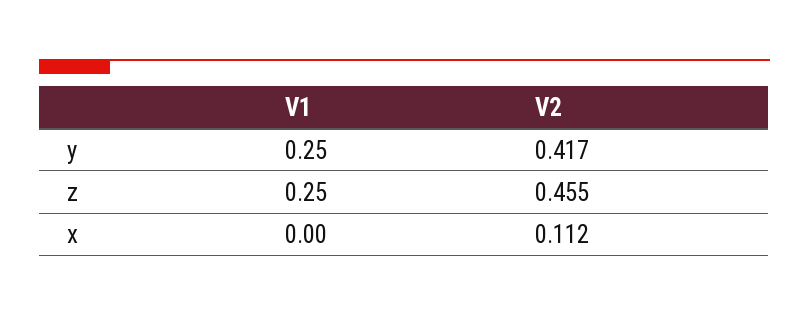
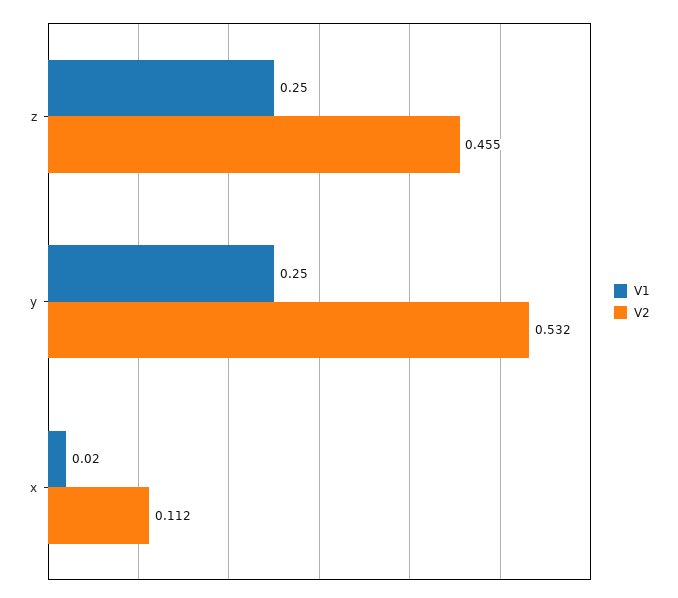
  {
    "V1": {
      "y": 0.25,
      "z": 0.25,
-     "x": 0
+     "x": 0.02
    },
    "V2": {
-     "y": 0.417,
+     "y": 0.532,
      "z": 0.455,
      "x": 0.112
    }
  }

